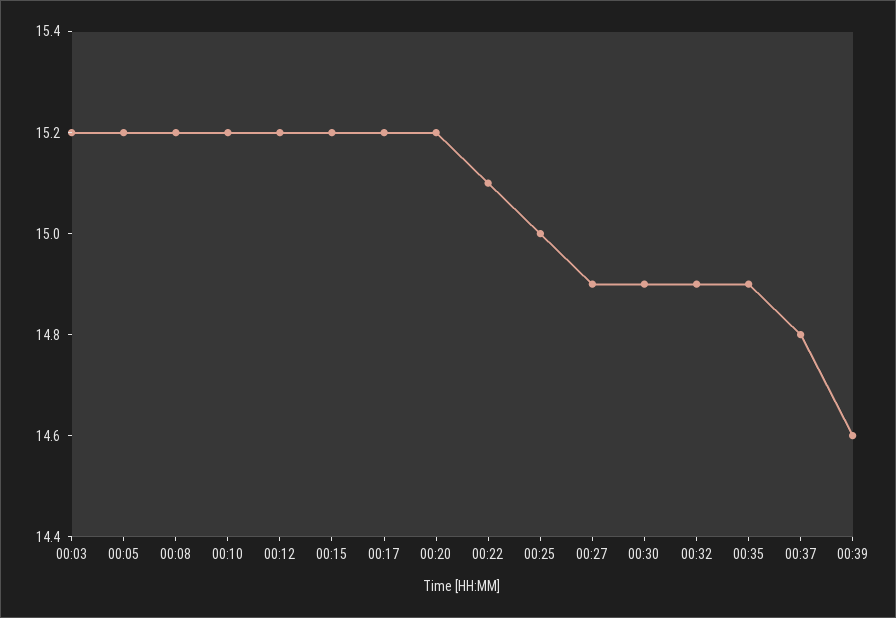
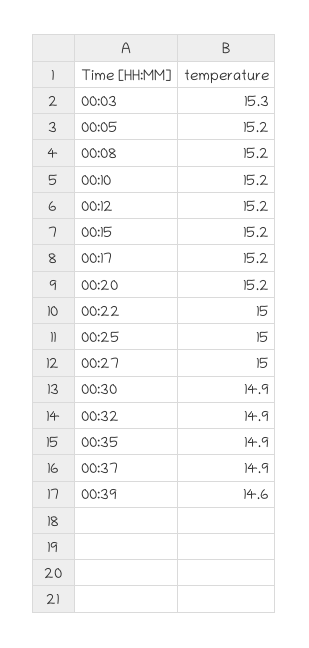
  {
-   "00:03": 15.2,
+   "00:03": 15.3,
    "00:05": 15.2,
    "00:08": 15.2,
    "00:10": 15.2,
    "00:12": 15.2,
    "00:15": 15.2,
    "00:17": 15.2,
    "00:20": 15.2,
-   "00:22": 15.1,
+   "00:22": 15,
    "00:25": 15,
-   "00:27": 14.9,
+   "00:27": 15,
    "00:30": 14.9,
    "00:32": 14.9,
    "00:35": 14.9,
-   "00:37": 14.8,
+   "00:37": 14.9,
    "00:39": 14.6
  }

